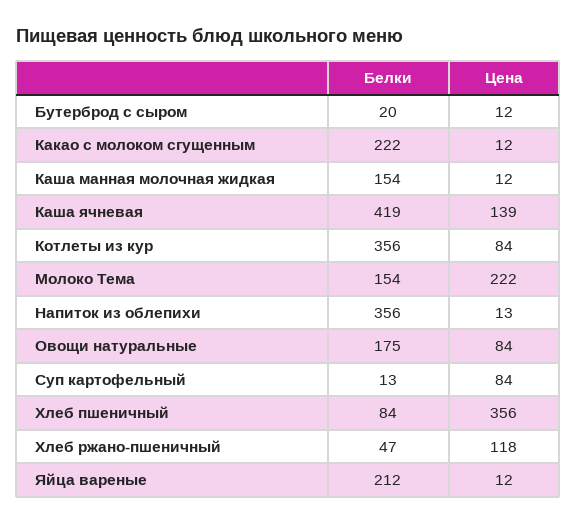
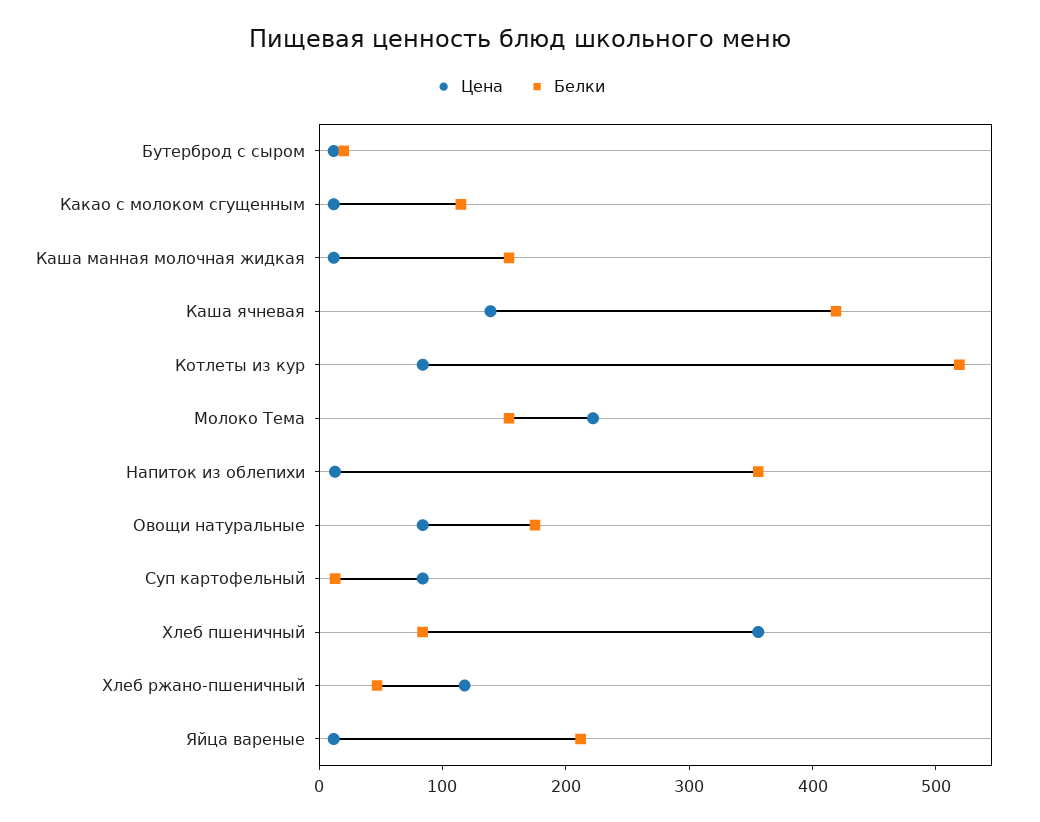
  {
    "Белки": {
      "Бутерброд с сыром": 20,
-     "Какао с молоком сгущенным": 222,
+     "Какао с молоком сгущенным": 120,
      "Каша манная молочная жидкая": 154,
      "Каша ячневая": 419,
-     "Котлеты из кур": 356,
+     "Котлеты из кур": 520,
      "Молоко Тема": 154,
      "Напиток из облепихи": 356,
      "Овощи натуральные": 175,
      "Суп картофельный": 13,
      "Хлеб пшеничный": 84,
      "Хлеб ржано-пшеничный": 47,
      "Яйца вареные": 212
    },
    "Цена": {
      "Бутерброд с сыром": 12,
      "Какао с молоком сгущенным": 12,
      "Каша манная молочная жидкая": 12,
      "Каша ячневая": 139,
      "Котлеты из кур": 84,
      "Молоко Тема": 222,
      "Напиток из облепихи": 13,
      "Овощи натуральные": 84,
      "Суп картофельный": 84,
      "Хлеб пшеничный": 356,
      "Хлеб ржано-пшеничный": 118,
      "Яйца вареные": 12
    }
  }

